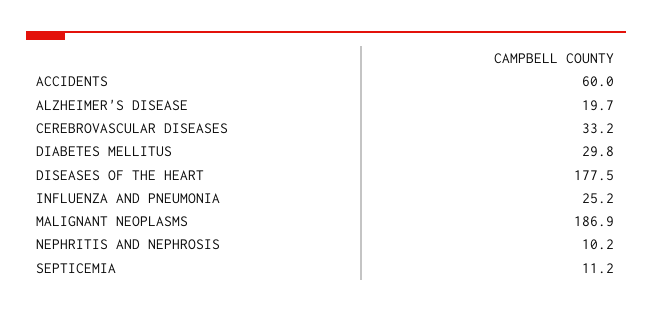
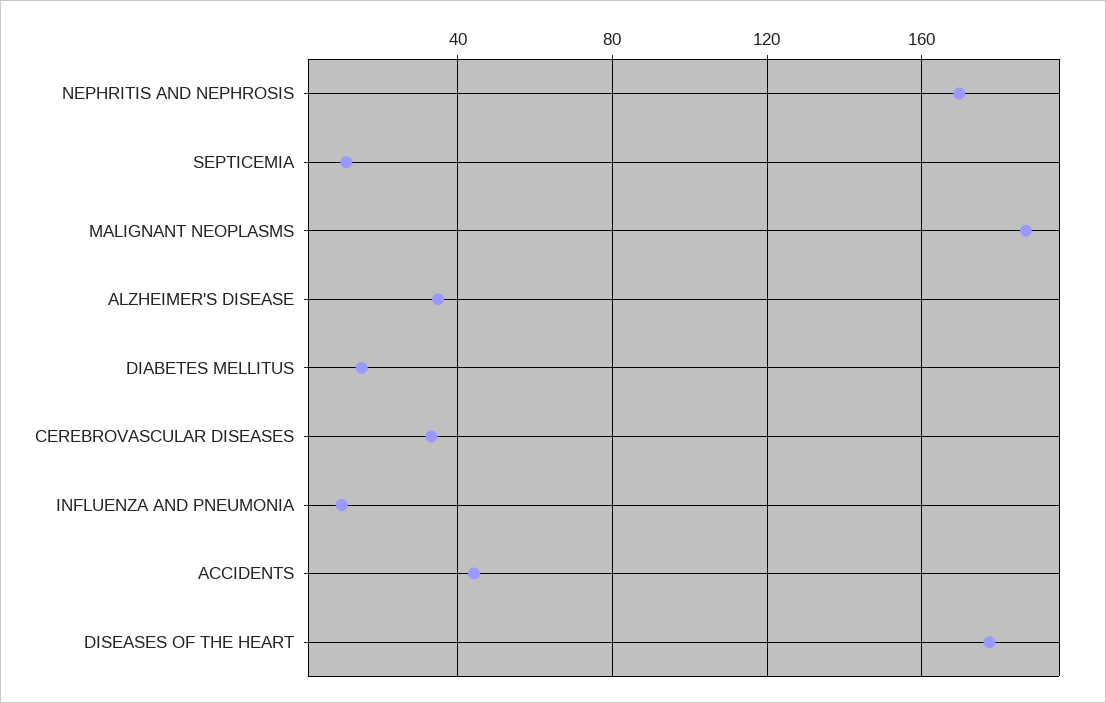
  {
-   "ACCIDENTS": 60,
+   "ACCIDENTS": 45,
-   "ALZHEIMER'S DISEASE": 19.7,
+   "ALZHEIMER'S DISEASE": 35,
    "CEREBROVASCULAR DISEASES": 33.2,
-   "DIABETES MELLITUS": 29.8,
+   "DIABETES MELLITUS": 15,
    "DISEASES OF THE HEART": 177.5,
-   "INFLUENZA AND PNEUMONIA": 25.2,
+   "INFLUENZA AND PNEUMONIA": 10,
    "MALIGNANT NEOPLASMS": 186.9,
-   "NEPHRITIS AND NEPHROSIS": 10.2,
+   "NEPHRITIS AND NEPHROSIS": 170,
    "SEPTICEMIA": 11.2
  }

